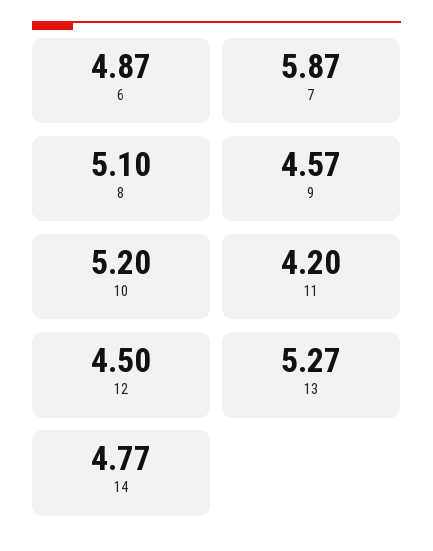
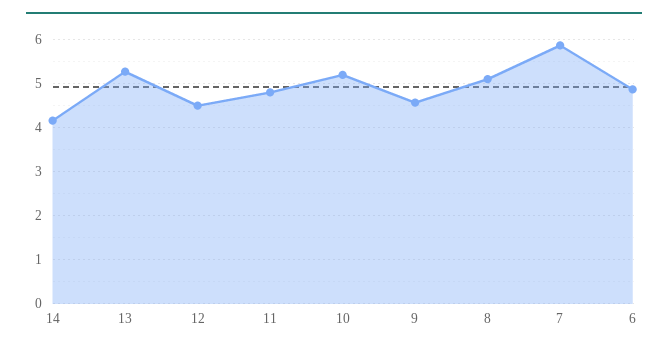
  {
    "6": 4.87,
    "7": 5.87,
    "8": 5.1,
    "9": 4.57,
    "10": 5.2,
-   "11": 4.2,
+   "11": 4.8,
    "12": 4.5,
    "13": 5.27,
-   "14": 4.77
+   "14": 4.2
  }

